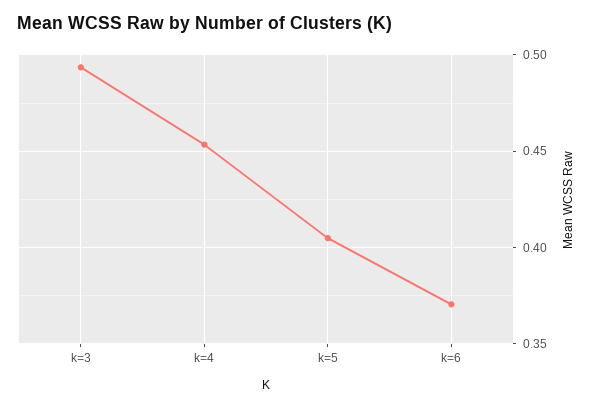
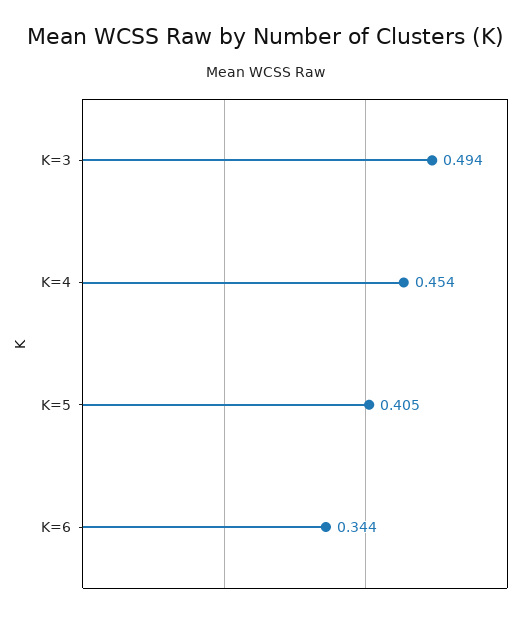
  {
    "k=3": 0.494,
    "k=4": 0.454,
    "k=5": 0.405,
-   "k=6": 0.37
+   "k=6": 0.344
  }

